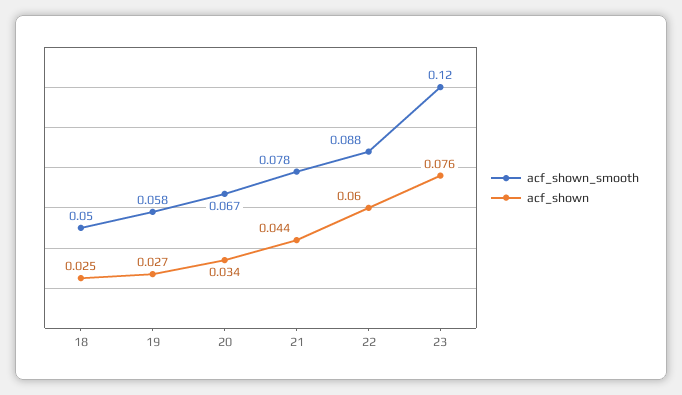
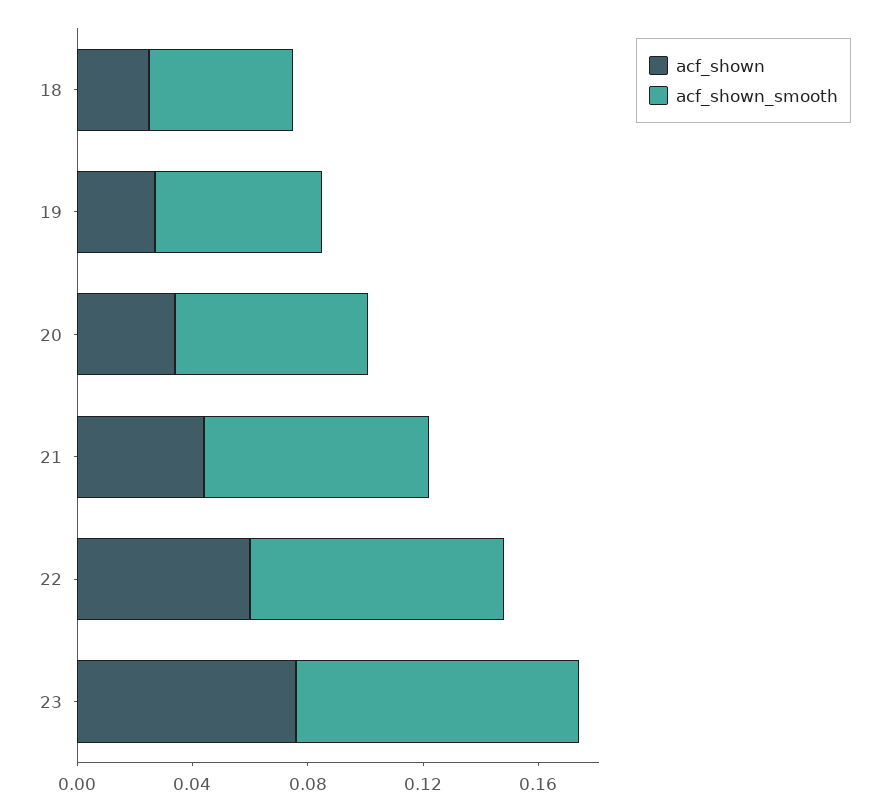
  {
    "acf_shown_smooth": {
      "18": 0.05,
      "19": 0.058,
      "20": 0.067,
      "21": 0.078,
      "22": 0.088,
-     "23": 0.12
+     "23": 0.1
    },
    "acf_shown": {
      "18": 0.025,
      "19": 0.027,
      "20": 0.034,
      "21": 0.044,
      "22": 0.06,
      "23": 0.076
    }
  }

